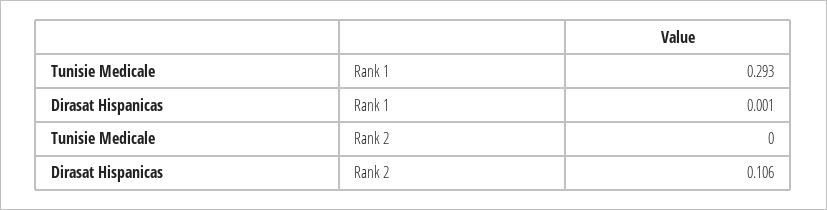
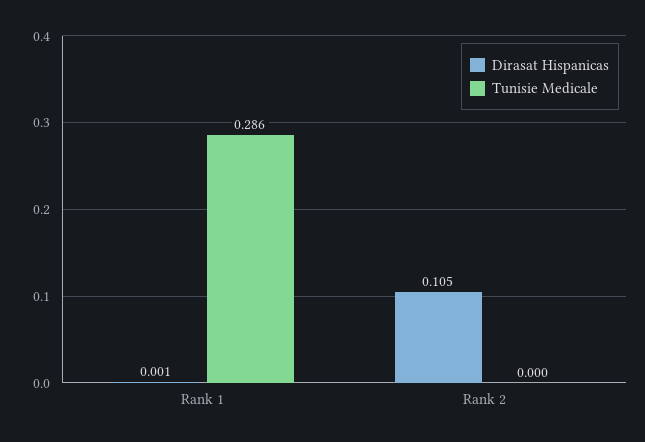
  {
    "Tunisie Medicale": {
-     "Rank 1": 0.293,
+     "Rank 1": 0.286,
      "Rank 2": 0
    },
    "Dirasat Hispanicas": {
      "Rank 1": 0.001,
-     "Rank 2": 0.106
+     "Rank 2": 0.105
    }
  }

